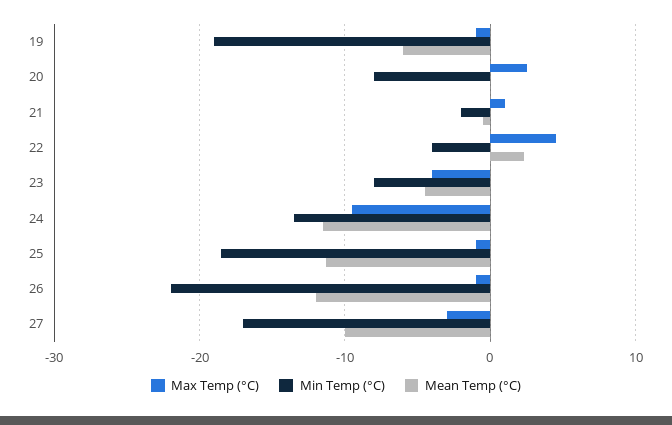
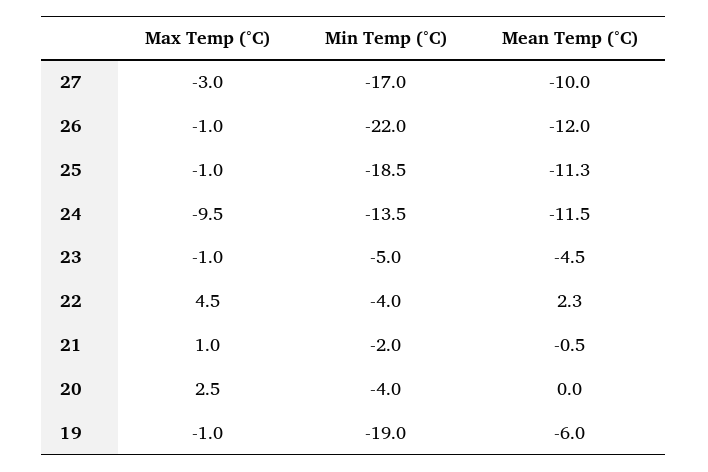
  {
    "Max Temp (°C)": {
      "19": -1,
      "20": 2.5,
      "21": 1,
      "22": 4.5,
-     "23": -4,
+     "23": -1,
      "24": -9.5,
      "25": -1,
      "26": -1,
      "27": -3
    },
    "Min Temp (°C)": {
      "19": -19,
-     "20": -8,
+     "20": -4,
      "21": -2,
      "22": -4,
-     "23": -8,
+     "23": -5,
      "24": -13.5,
      "25": -18.5,
      "26": -22,
      "27": -17
    },
    "Mean Temp (°C)": {
      "19": -6,
      "20": 0,
      "21": -0.5,
      "22": 2.3,
      "23": -4.5,
      "24": -11.5,
      "25": -11.3,
      "26": -12,
      "27": -10
    }
  }

